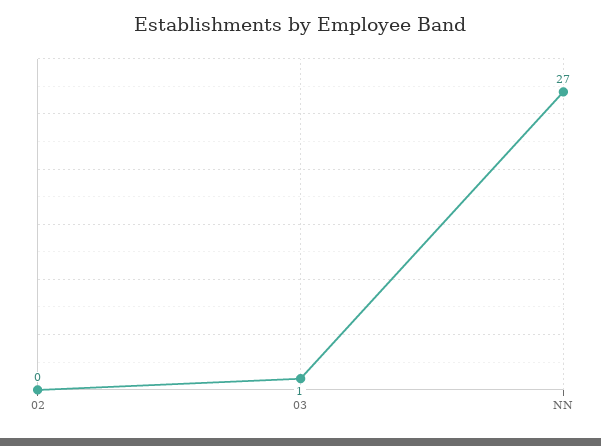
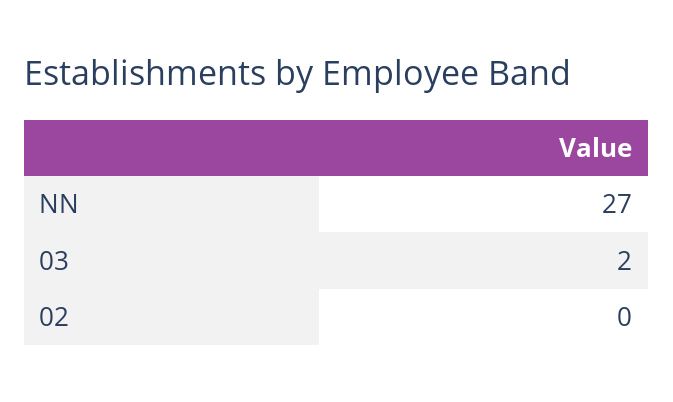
  {
    "02": 0,
-   "03": 1,
+   "03": 2,
    "NN": 27
  }

